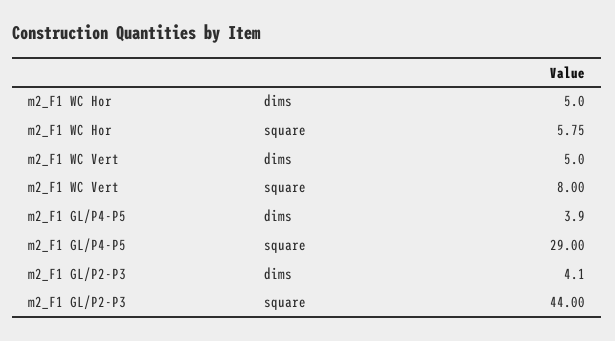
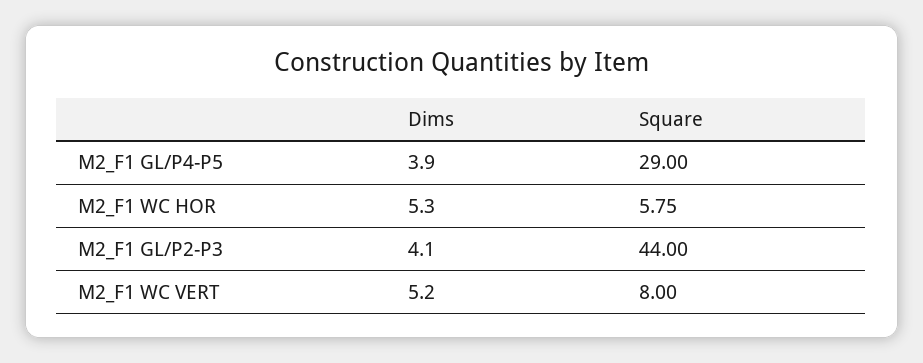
  {
    "m2_F1 WC Hor": {
-     "dims": 5,
+     "dims": 5.3,
      "square": 5.75
    },
    "m2_F1 WC Vert": {
-     "dims": 5,
+     "dims": 5.2,
      "square": 8
    },
    "m2_F1 GL/P4-P5": {
      "dims": 3.9,
      "square": 29
    },
    "m2_F1 GL/P2-P3": {
      "dims": 4.1,
      "square": 44
    }
  }

